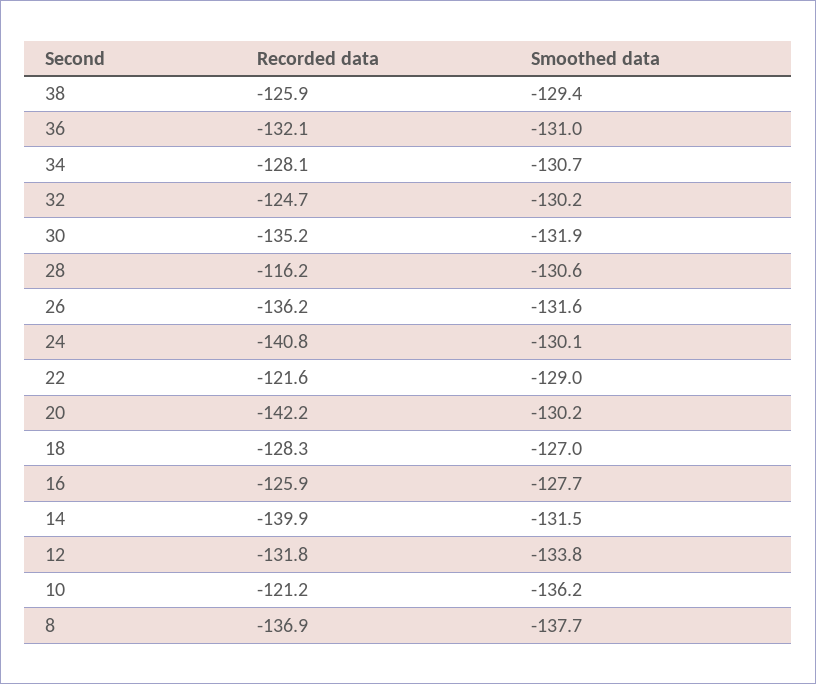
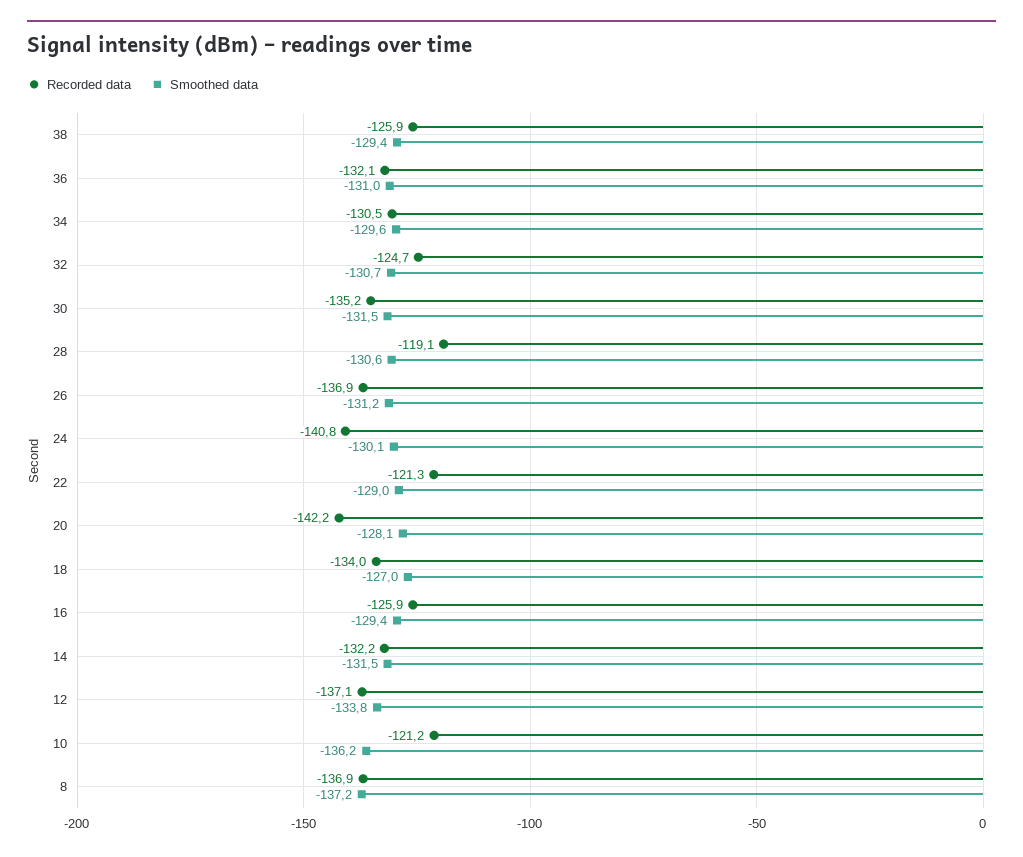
  {
    "Recorded data": {
      "38": -125.9,
      "36": -132.1,
-     "34": -128.1,
+     "34": -130.5,
      "32": -124.7,
      "30": -135.2,
-     "28": -116.2,
+     "28": -119.1,
-     "26": -136.2,
+     "26": -136.9,
      "24": -140.8,
-     "22": -121.6,
+     "22": -121.3,
      "20": -142.2,
-     "18": -128.3,
+     "18": -134,
      "16": -125.9,
-     "14": -139.9,
+     "14": -132.2,
-     "12": -131.8,
+     "12": -137.1,
      "10": -121.2,
      "8": -136.9
    },
    "Smoothed data": {
      "38": -129.4,
      "36": -131,
-     "34": -130.7,
+     "34": -129.6,
-     "32": -130.2,
+     "32": -130.7,
-     "30": -131.9,
+     "30": -131.5,
      "28": -130.6,
-     "26": -131.6,
+     "26": -131.2,
      "24": -130.1,
      "22": -129,
-     "20": -130.2,
+     "20": -128.1,
      "18": -127,
-     "16": -127.7,
+     "16": -129.4,
      "14": -131.5,
      "12": -133.8,
      "10": -136.2,
-     "8": -137.7
+     "8": -137.2
    }
  }

